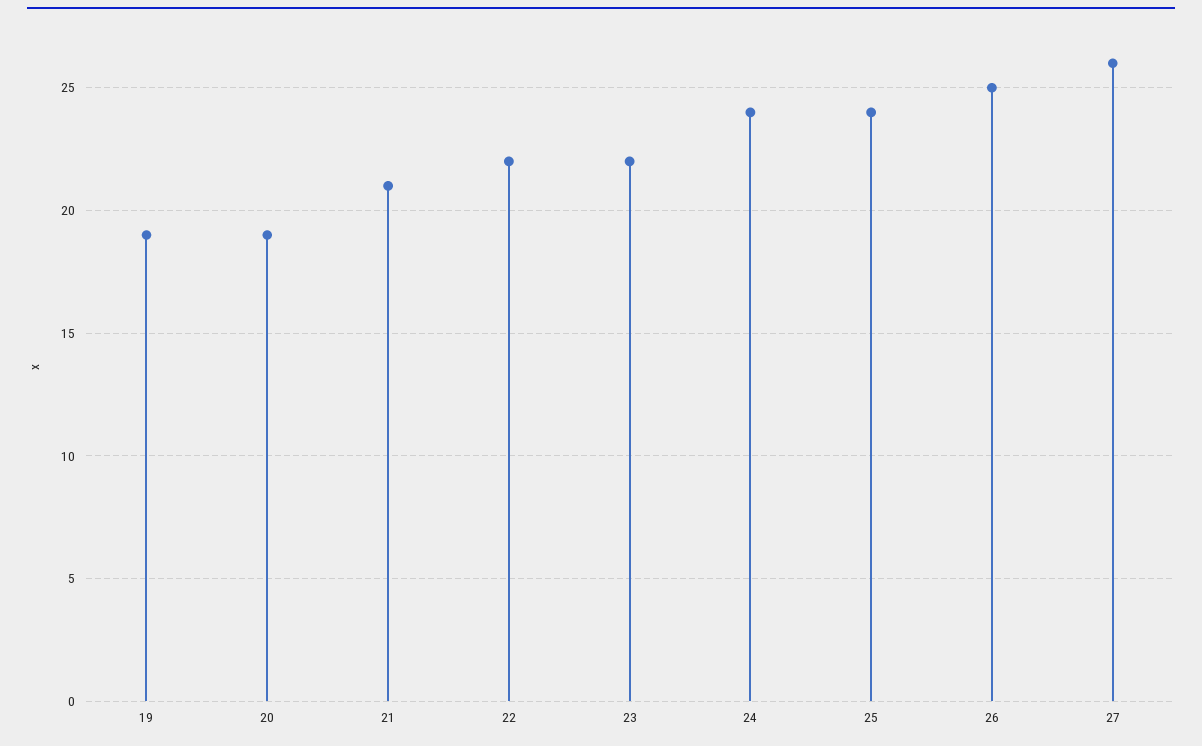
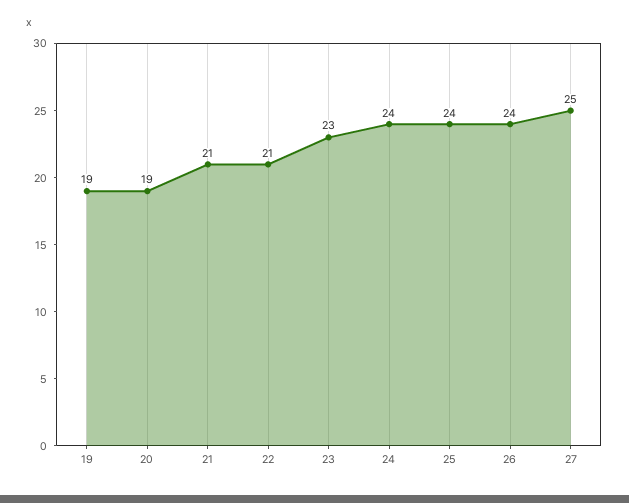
  {
    "19": 19,
    "20": 19,
    "21": 21,
-   "22": 22,
+   "22": 21,
-   "23": 22,
+   "23": 23,
    "24": 24,
    "25": 24,
-   "26": 25,
+   "26": 24,
-   "27": 26
+   "27": 25
  }

